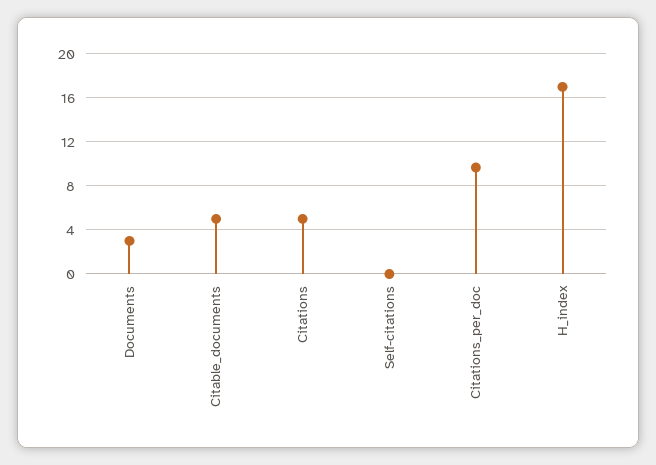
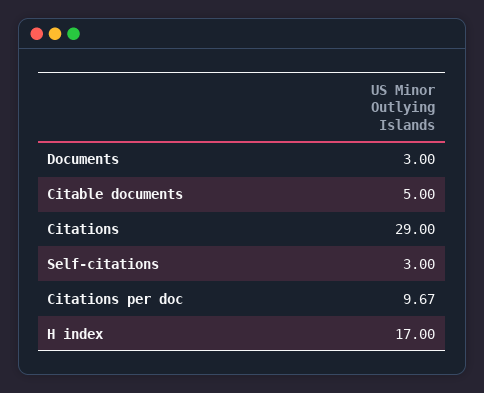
  {
    "Documents": 3,
    "Citable_documents": 5,
-   "Citations": 5,
+   "Citations": 29,
-   "Self-citations": 0,
+   "Self-citations": 3,
    "Citations_per_doc": 9.67,
    "H_index": 17
  }

